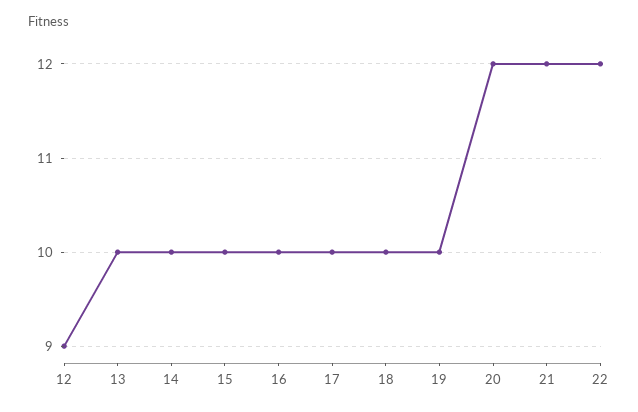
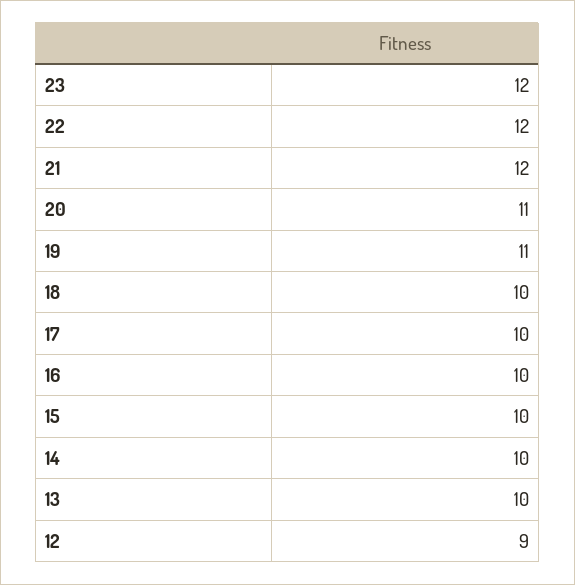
  {
    "12": 9,
    "13": 10,
    "14": 10,
    "15": 10,
    "16": 10,
    "17": 10,
    "18": 10,
-   "19": 10,
+   "19": 11,
-   "20": 12,
+   "20": 11,
    "21": 12,
-   "22": 12
+   "22": 12,
+   "23": 12
  }

